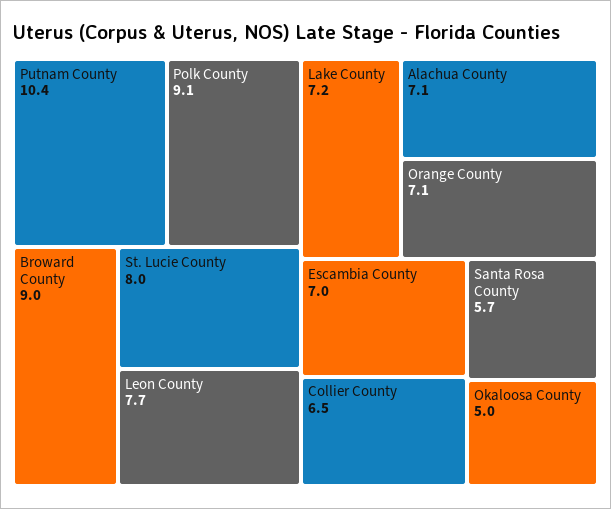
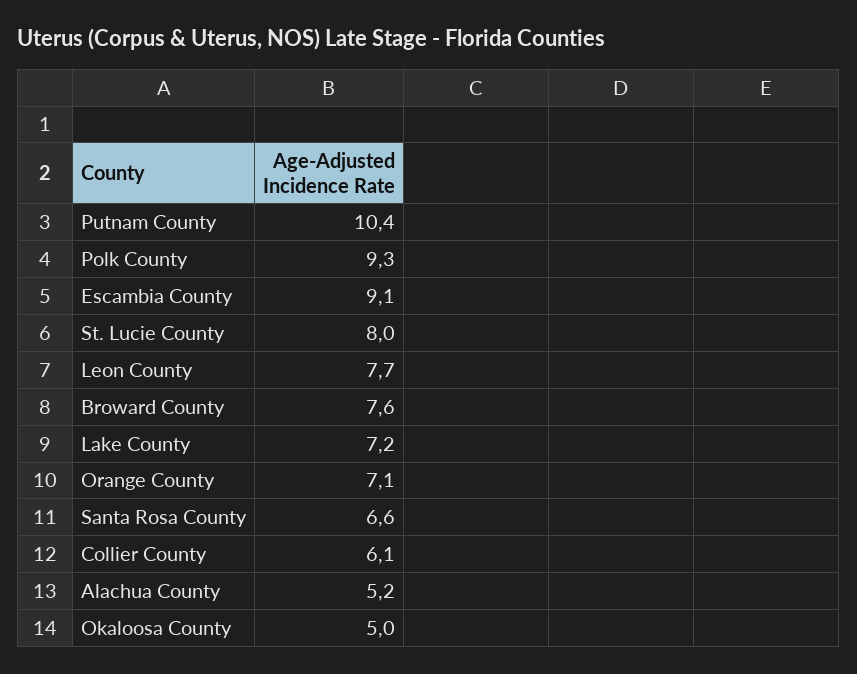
  {
    "Putnam County": 10.4,
-   "Polk County": 9.1,
+   "Polk County": 9.3,
-   "Broward County": 9,
+   "Broward County": 7.6,
    "St. Lucie County": 8,
    "Leon County": 7.7,
    "Lake County": 7.2,
-   "Alachua County": 7.1,
+   "Alachua County": 5.2,
    "Orange County": 7.1,
-   "Escambia County": 7,
+   "Escambia County": 9.1,
-   "Collier County": 6.5,
+   "Collier County": 6.1,
-   "Santa Rosa County": 5.7,
+   "Santa Rosa County": 6.6,
    "Okaloosa County": 5
  }

